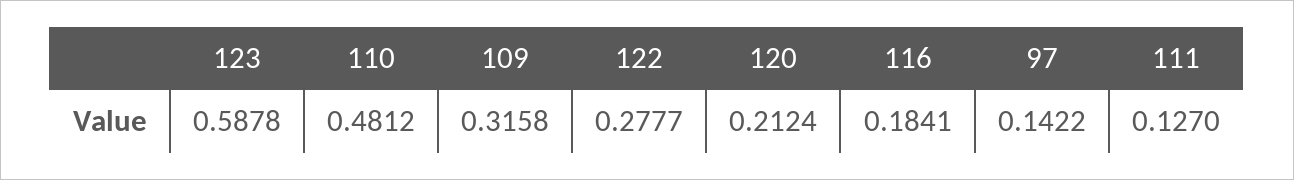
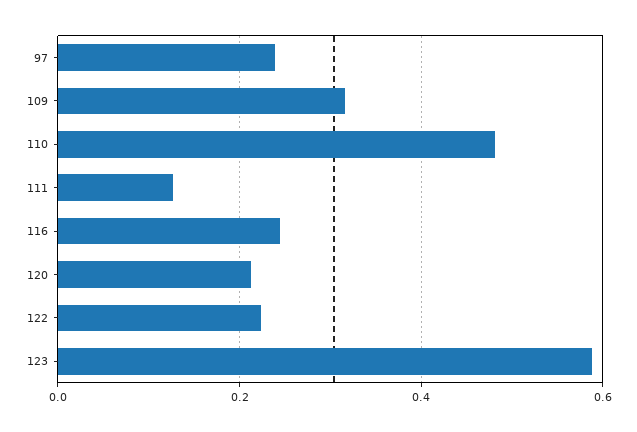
  {
    "123": 0.5878,
    "110": 0.4812,
    "109": 0.3158,
-   "122": 0.2777,
+   "122": 0.22,
    "120": 0.2124,
-   "116": 0.1841,
+   "116": 0.24,
-   "97": 0.1422,
+   "97": 0.24,
    "111": 0.127
  }

